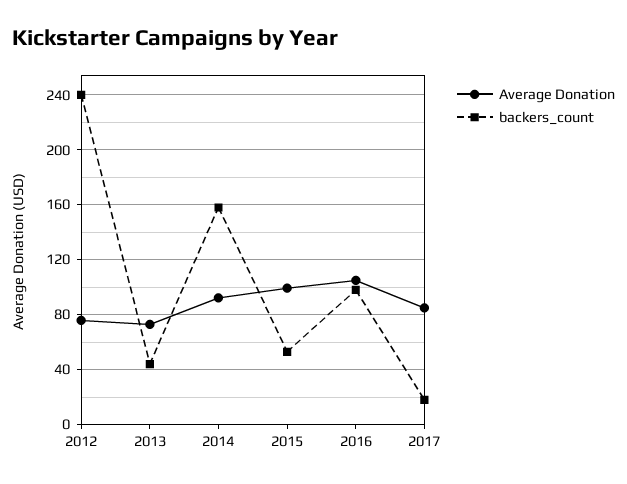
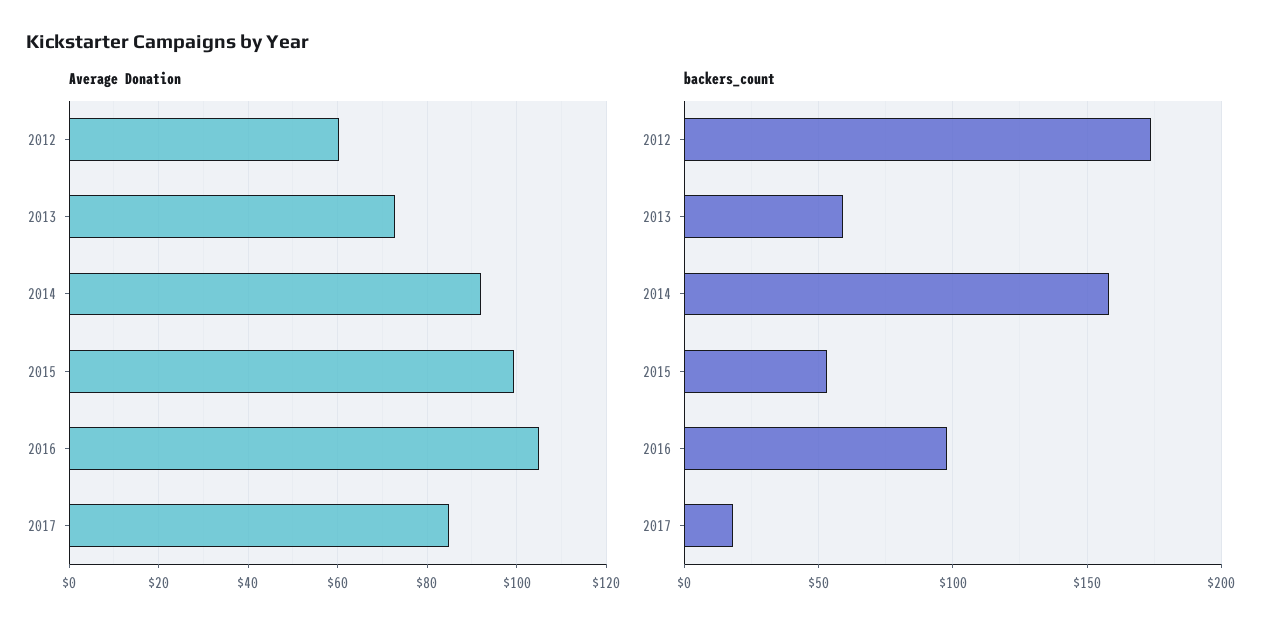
  {
    "Average Donation": {
-     "2012": 75,
+     "2012": 60,
      "2013": 72,
      "2014": 92,
      "2015": 100,
      "2016": 106,
      "2017": 86
    },
    "backers_count": {
-     "2012": 240,
+     "2012": 175,
-     "2013": 45,
+     "2013": 60,
      "2014": 160,
      "2015": 55,
      "2016": 100,
      "2017": 20
    }
  }

